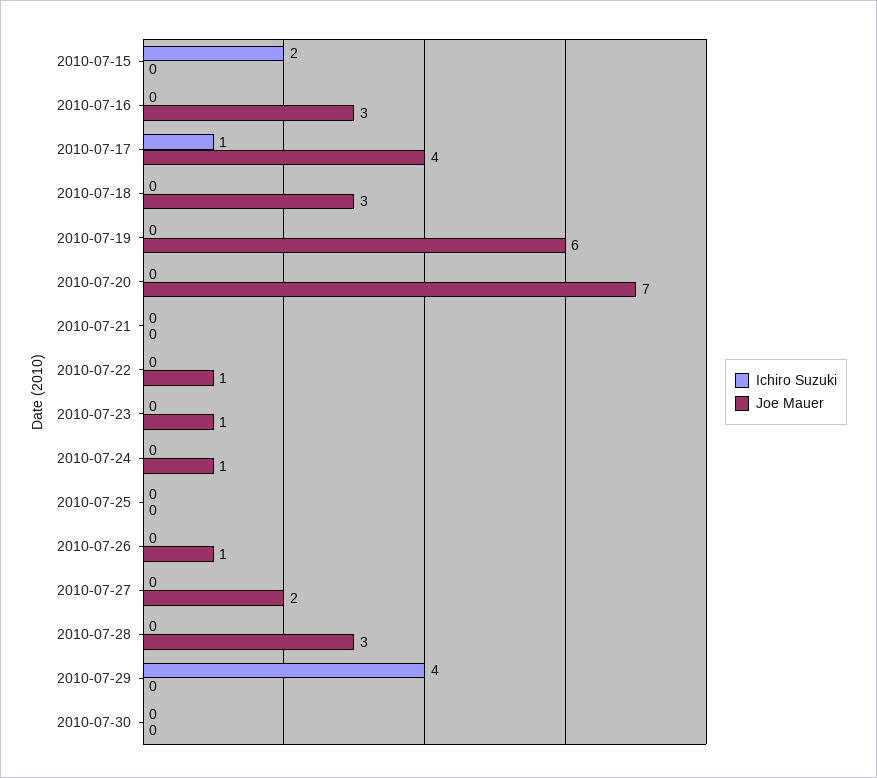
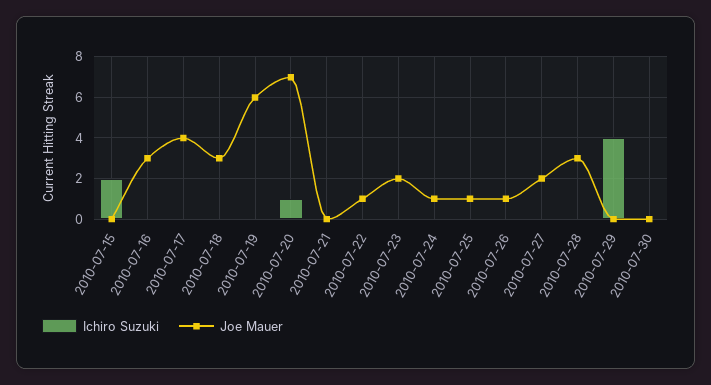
  {
    "Ichiro Suzuki": {
      "2010-07-15": 2,
      "2010-07-16": 0,
-     "2010-07-17": 1,
+     "2010-07-17": 0,
      "2010-07-18": 0,
      "2010-07-19": 0,
-     "2010-07-20": 0,
+     "2010-07-20": 1,
      "2010-07-21": 0,
      "2010-07-22": 0,
      "2010-07-23": 0,
      "2010-07-24": 0,
      "2010-07-25": 0,
      "2010-07-26": 0,
      "2010-07-27": 0,
      "2010-07-28": 0,
      "2010-07-29": 4,
      "2010-07-30": 0
    },
    "Joe Mauer": {
      "2010-07-15": 0,
      "2010-07-16": 3,
      "2010-07-17": 4,
      "2010-07-18": 3,
      "2010-07-19": 6,
      "2010-07-20": 7,
      "2010-07-21": 0,
      "2010-07-22": 1,
-     "2010-07-23": 1,
+     "2010-07-23": 2,
      "2010-07-24": 1,
-     "2010-07-25": 0,
+     "2010-07-25": 1,
      "2010-07-26": 1,
      "2010-07-27": 2,
      "2010-07-28": 3,
      "2010-07-29": 0,
      "2010-07-30": 0
    }
  }

